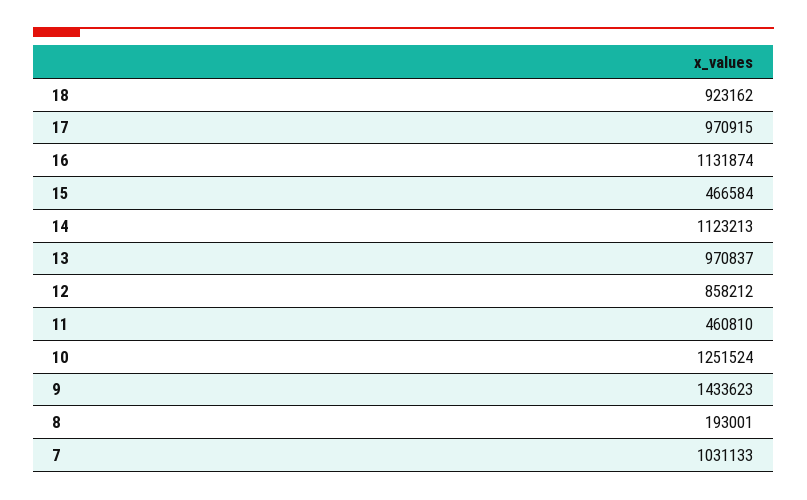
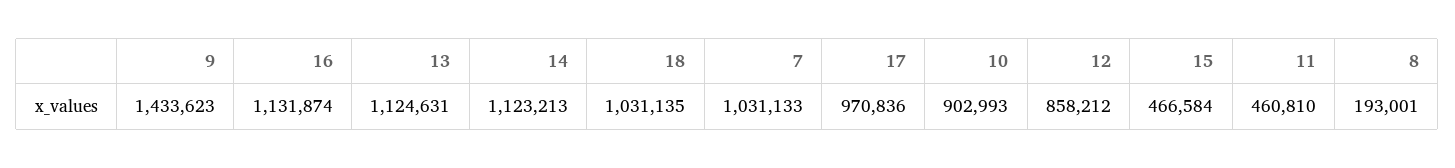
  {
-   "18": 923162,
+   "18": 1031135,
-   "17": 970915,
+   "17": 970836,
    "16": 1131874,
    "15": 466584,
    "14": 1123213,
-   "13": 970837,
+   "13": 1124631,
    "12": 858212,
    "11": 460810,
-   "10": 1251524,
+   "10": 902993,
    "9": 1433623,
    "8": 193001,
    "7": 1031133
  }

